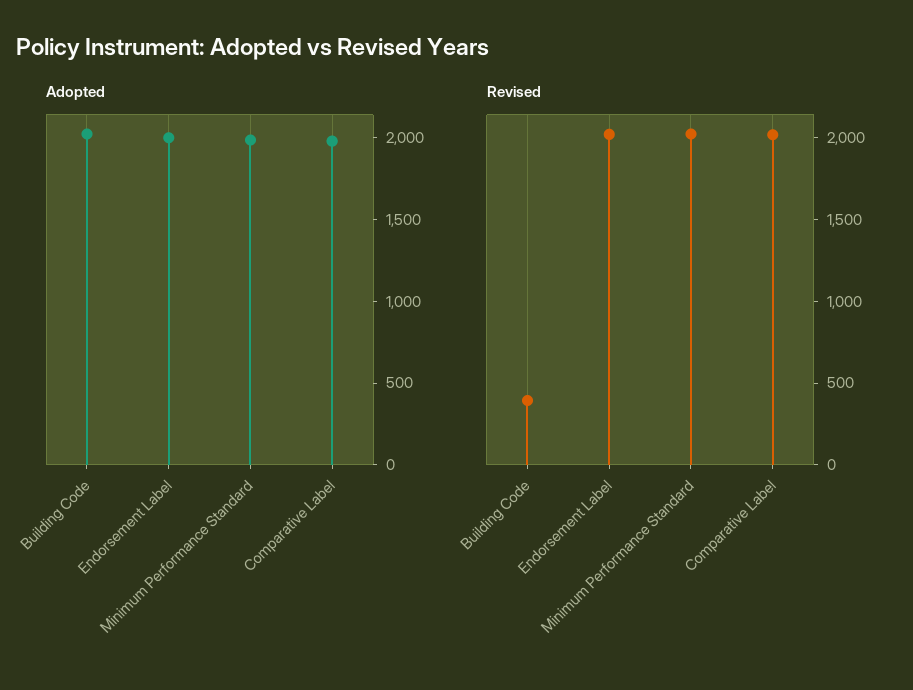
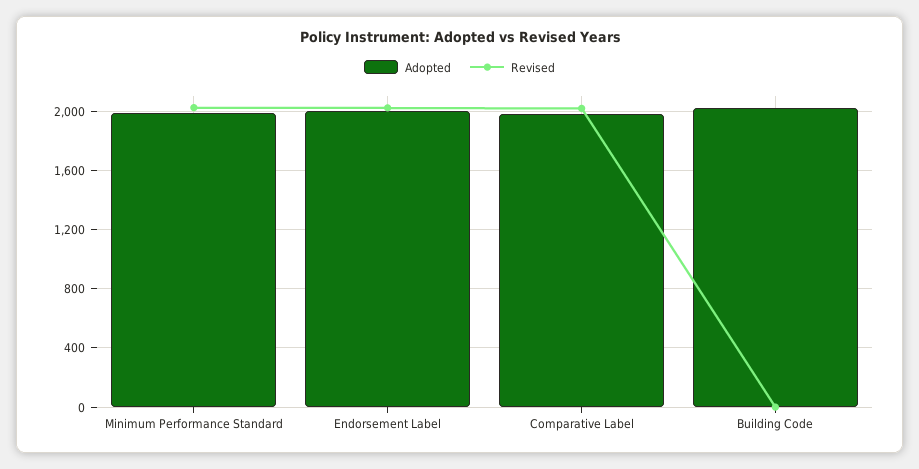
  {
    "Adopted": {
      "Building Code": 2000,
      "Endorsement Label": 2000,
      "Minimum Performance Standard": 2000,
      "Comparative Label": 2000
    },
    "Revised": {
-     "Building Code": 400,
+     "Building Code": 0,
      "Endorsement Label": 2000,
      "Minimum Performance Standard": 2000,
      "Comparative Label": 2000
    }
  }

